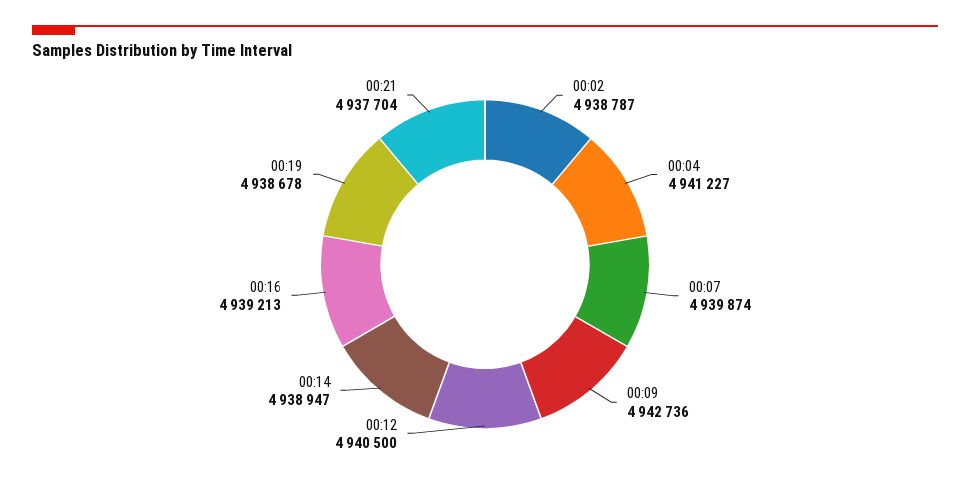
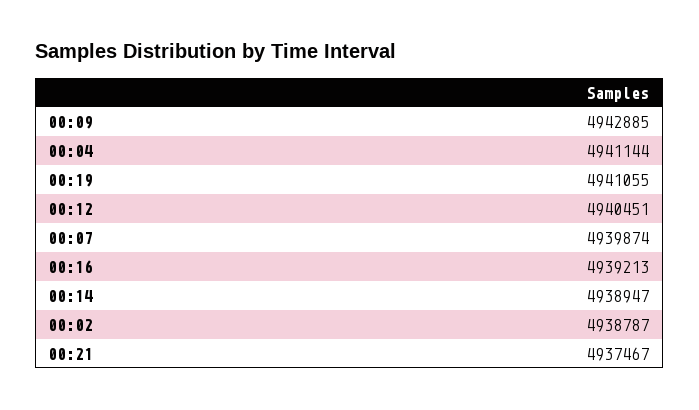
  {
    "00:02": 4938787,
-   "00:04": 4941227,
+   "00:04": 4941144,
    "00:07": 4939874,
-   "00:09": 4942736,
+   "00:09": 4942885,
-   "00:12": 4940500,
+   "00:12": 4940451,
    "00:14": 4938947,
    "00:16": 4939213,
-   "00:19": 4938678,
+   "00:19": 4941055,
-   "00:21": 4937704
+   "00:21": 4937467
  }

